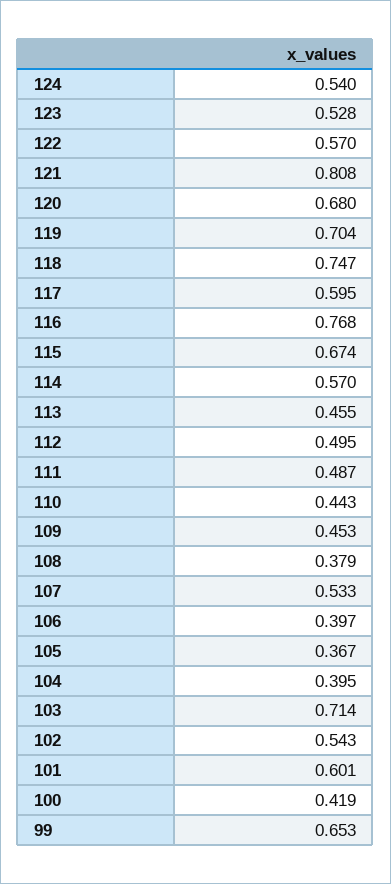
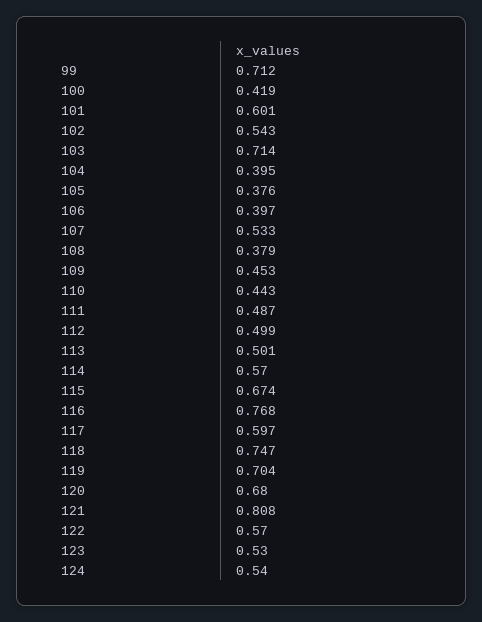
  {
    "124": 0.54,
-   "123": 0.528,
+   "123": 0.53,
    "122": 0.57,
    "121": 0.808,
    "120": 0.68,
    "119": 0.704,
    "118": 0.747,
-   "117": 0.595,
+   "117": 0.597,
    "116": 0.768,
    "115": 0.674,
    "114": 0.57,
-   "113": 0.455,
+   "113": 0.501,
-   "112": 0.495,
+   "112": 0.499,
    "111": 0.487,
    "110": 0.443,
    "109": 0.453,
    "108": 0.379,
    "107": 0.533,
    "106": 0.397,
-   "105": 0.367,
+   "105": 0.376,
    "104": 0.395,
    "103": 0.714,
    "102": 0.543,
    "101": 0.601,
    "100": 0.419,
-   "99": 0.653
+   "99": 0.712
  }

